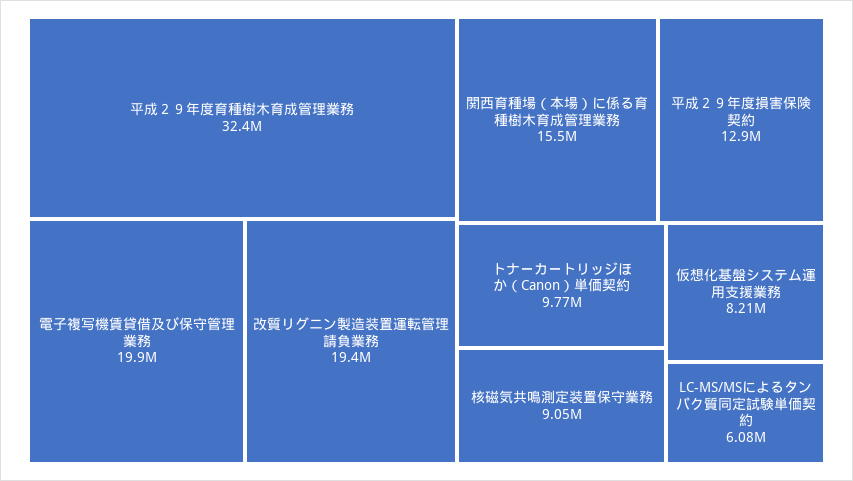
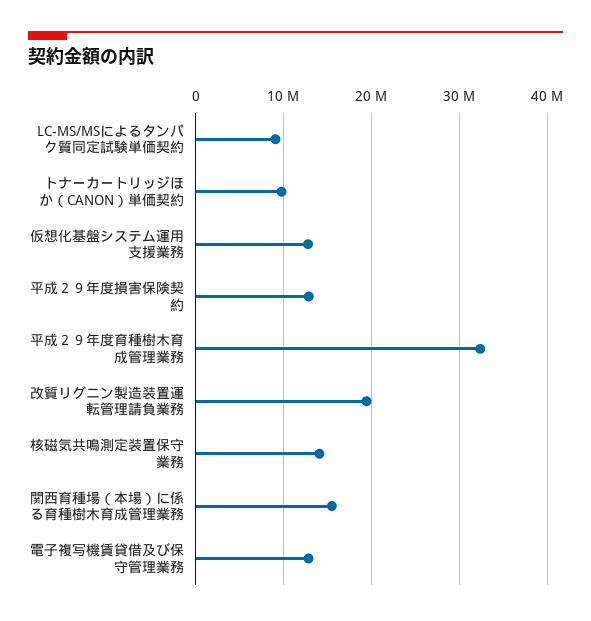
  {
    "平成２９年度育種樹木育成管理業務": 32400000,
-   "電子複写機賃貸借及び保守管理業務": 19900000,
+   "電子複写機賃貸借及び保守管理業務": 13000000,
    "改質リグニン製造装置運転管理請負業務": 19400000,
    "関西育種場（本場）に係る育種樹木育成管理業務": 15500000,
    "平成２９年度損害保険契約": 12900000,
    "トナーカートリッジほか（Canon）単価契約": 9770000,
-   "核磁気共鳴測定装置保守業務": 9050000,
+   "核磁気共鳴測定装置保守業務": 14000000,
-   "仮想化基盤システム運用支援業務": 8210000,
+   "仮想化基盤システム運用支援業務": 13000000,
-   "LC-MS/MSによるタンパク質同定試験単価契約": 6080000
+   "LC-MS/MSによるタンパク質同定試験単価契約": 9000000
  }

